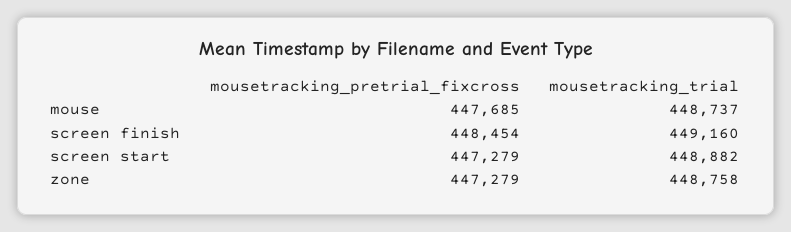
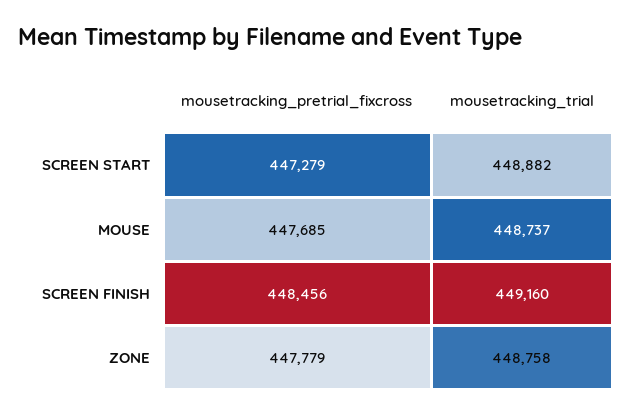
  {
    "mousetracking_pretrial_fixcross": {
      "mouse": 447685,
-     "screen finish": 448454,
+     "screen finish": 448456,
      "screen start": 447279,
-     "zone": 447279
+     "zone": 447779
    },
    "mousetracking_trial": {
      "mouse": 448737,
      "screen finish": 449160,
      "screen start": 448882,
      "zone": 448758
    }
  }

